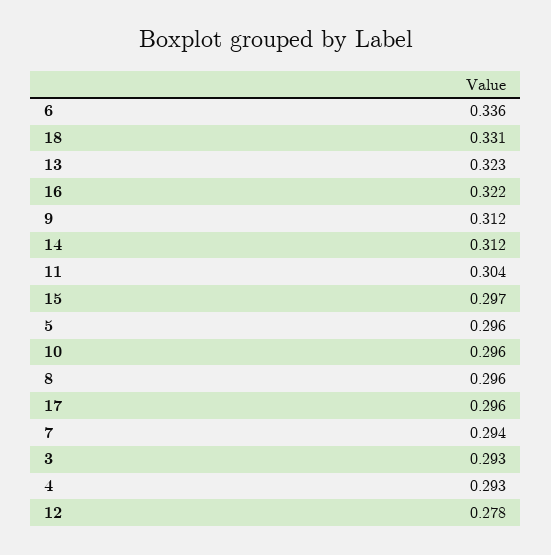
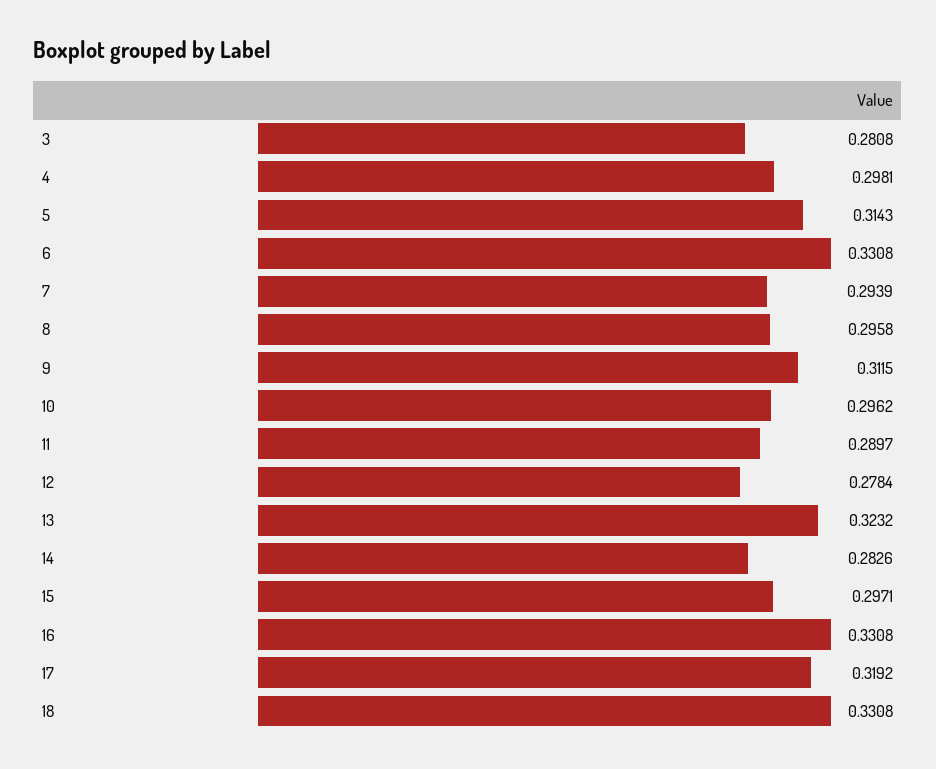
  {
-   "6": 0.336,
+   "6": 0.3308,
    "18": 0.3308,
    "13": 0.3232,
-   "16": 0.322,
+   "16": 0.3308,
    "9": 0.3115,
-   "14": 0.312,
+   "14": 0.2826,
-   "11": 0.304,
+   "11": 0.2897,
    "15": 0.2971,
-   "5": 0.296,
+   "5": 0.3143,
    "10": 0.2962,
    "8": 0.2958,
-   "17": 0.296,
+   "17": 0.3192,
    "7": 0.2939,
-   "3": 0.293,
+   "3": 0.2808,
-   "4": 0.293,
+   "4": 0.2981,
    "12": 0.2784
  }

